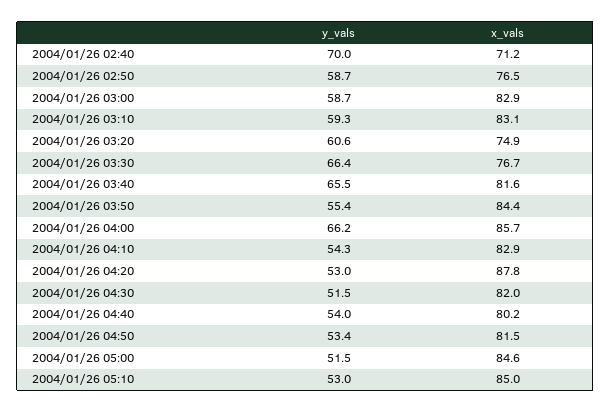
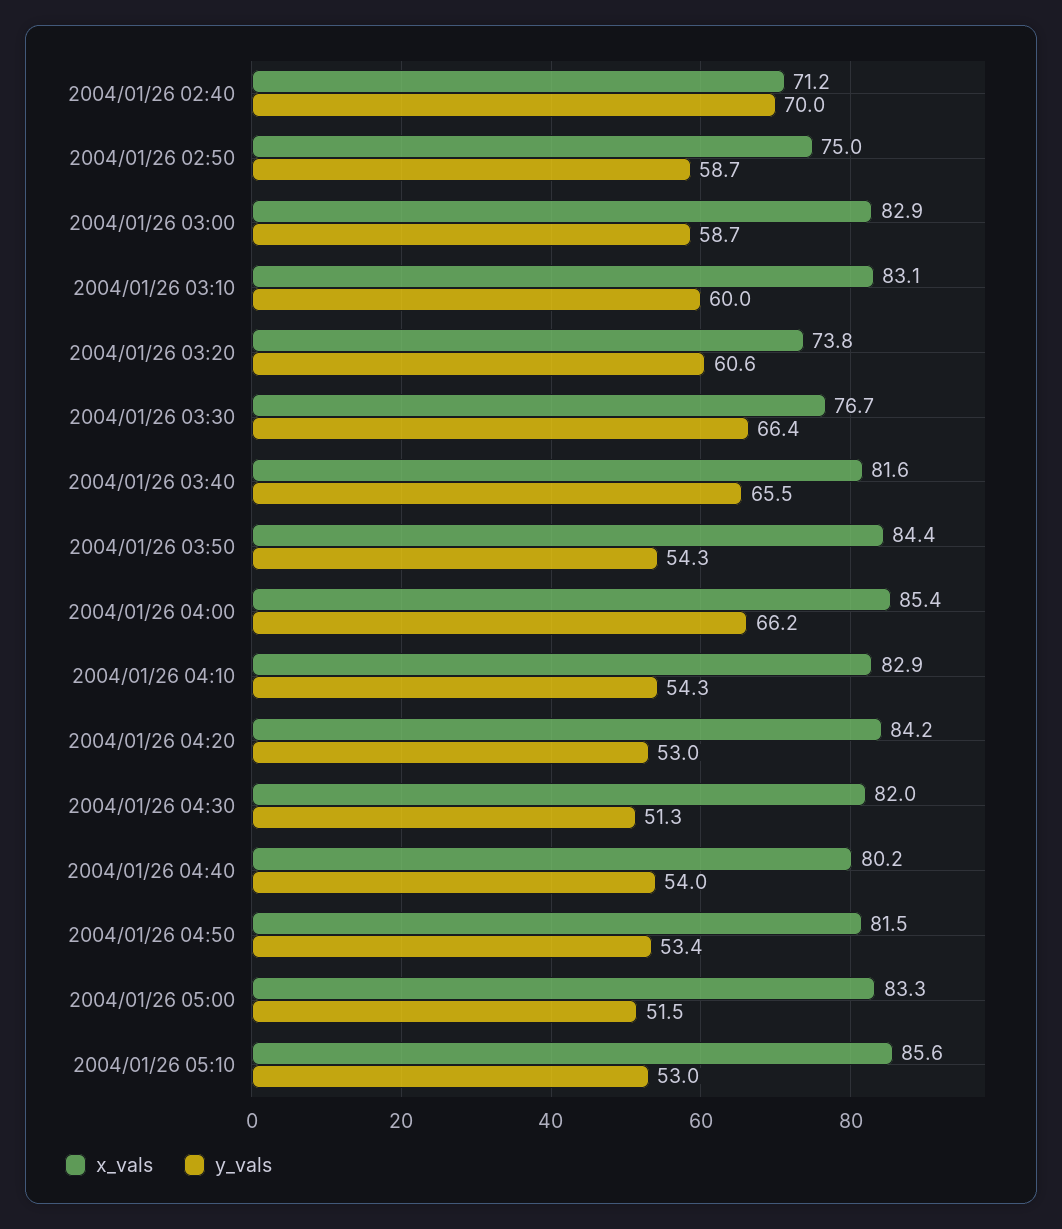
  {
    "y_vals": {
      "2004/01/26 02:40": 70,
      "2004/01/26 02:50": 58.7,
      "2004/01/26 03:00": 58.7,
-     "2004/01/26 03:10": 59.3,
+     "2004/01/26 03:10": 60,
      "2004/01/26 03:20": 60.6,
      "2004/01/26 03:30": 66.4,
      "2004/01/26 03:40": 65.5,
-     "2004/01/26 03:50": 55.4,
+     "2004/01/26 03:50": 54.3,
      "2004/01/26 04:00": 66.2,
      "2004/01/26 04:10": 54.3,
      "2004/01/26 04:20": 53,
-     "2004/01/26 04:30": 51.5,
+     "2004/01/26 04:30": 51.3,
      "2004/01/26 04:40": 54,
      "2004/01/26 04:50": 53.4,
      "2004/01/26 05:00": 51.5,
      "2004/01/26 05:10": 53
    },
    "x_vals": {
      "2004/01/26 02:40": 71.2,
-     "2004/01/26 02:50": 76.5,
+     "2004/01/26 02:50": 75,
      "2004/01/26 03:00": 82.9,
      "2004/01/26 03:10": 83.1,
-     "2004/01/26 03:20": 74.9,
+     "2004/01/26 03:20": 73.8,
      "2004/01/26 03:30": 76.7,
      "2004/01/26 03:40": 81.6,
      "2004/01/26 03:50": 84.4,
-     "2004/01/26 04:00": 85.7,
+     "2004/01/26 04:00": 85.4,
      "2004/01/26 04:10": 82.9,
-     "2004/01/26 04:20": 87.8,
+     "2004/01/26 04:20": 84.2,
      "2004/01/26 04:30": 82,
      "2004/01/26 04:40": 80.2,
      "2004/01/26 04:50": 81.5,
-     "2004/01/26 05:00": 84.6,
+     "2004/01/26 05:00": 83.3,
-     "2004/01/26 05:10": 85
+     "2004/01/26 05:10": 85.6
    }
  }

